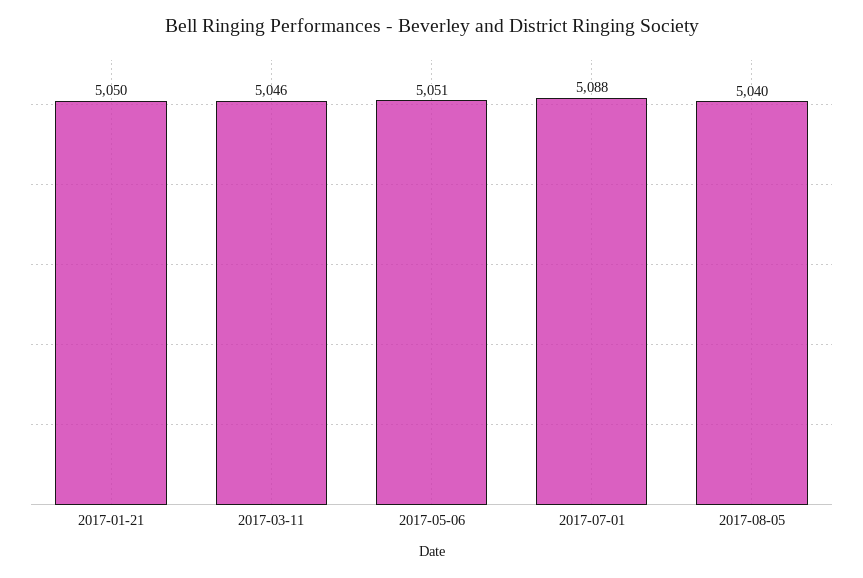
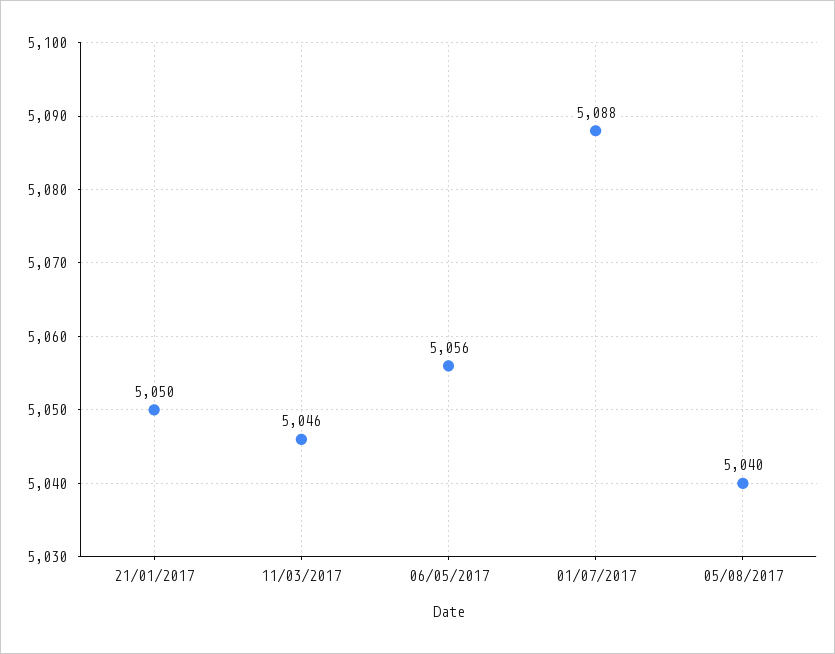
  {
    "2017-01-21": 5050,
    "2017-03-11": 5046,
-   "2017-05-06": 5051,
+   "2017-05-06": 5056,
    "2017-07-01": 5088,
    "2017-08-05": 5040
  }

